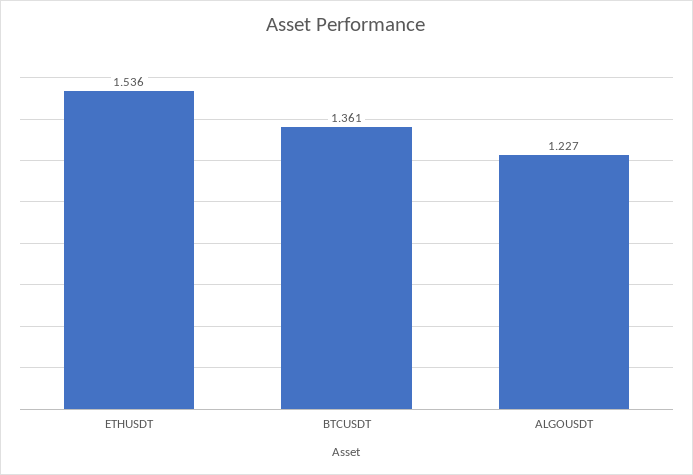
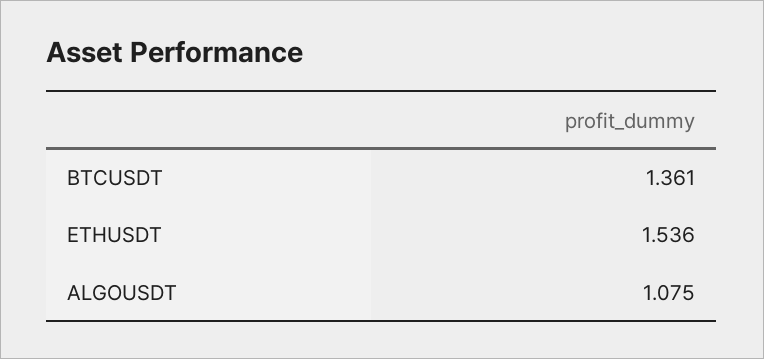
  {
    "ETHUSDT": 1.536,
    "BTCUSDT": 1.361,
-   "ALGOUSDT": 1.227
+   "ALGOUSDT": 1.075
  }

